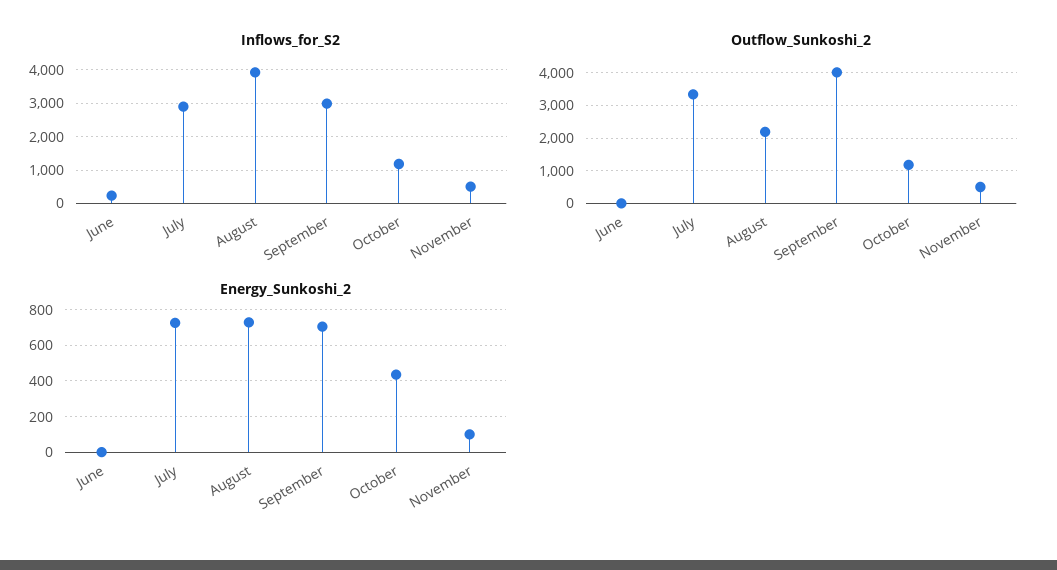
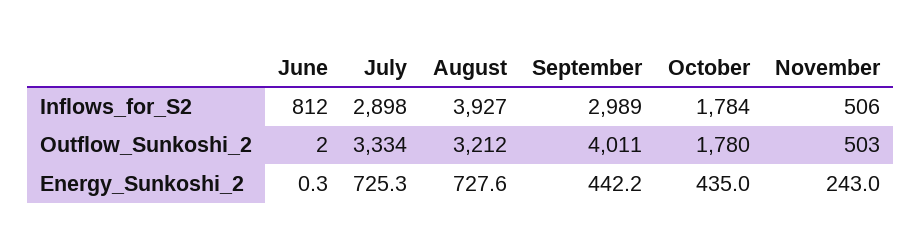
  {
    "Inflows_for_S2": {
-     "June": 200,
+     "June": 812,
      "July": 2898,
      "August": 3927,
      "September": 2989,
-     "October": 1200,
+     "October": 1784,
      "November": 506
    },
    "Outflow_Sunkoshi_2": {
      "June": 2,
      "July": 3334,
-     "August": 2200,
+     "August": 3212,
      "September": 4011,
-     "October": 1200,
+     "October": 1780,
      "November": 503
    },
    "Energy_Sunkoshi_2": {
      "June": 0.3,
      "July": 725.3,
      "August": 727.6,
-     "September": 700,
+     "September": 442.2,
      "October": 435,
-     "November": 100
+     "November": 243
    }
  }

